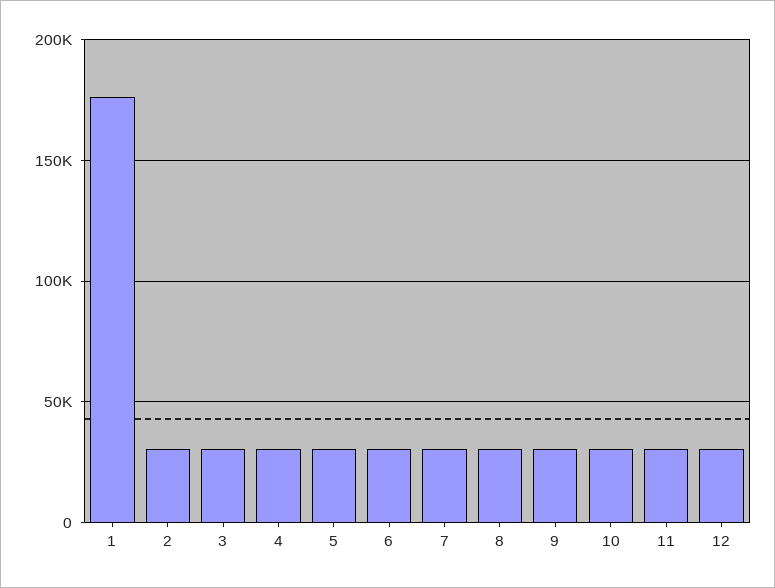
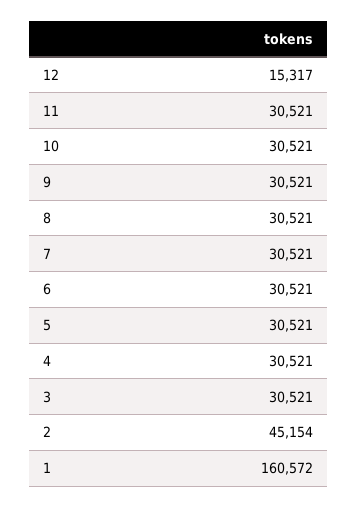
  {
-   "1": 175000,
+   "1": 160572,
-   "2": 30000,
+   "2": 45154,
    "3": 30521,
    "4": 30521,
    "5": 30521,
    "6": 30521,
    "7": 30521,
    "8": 30521,
    "9": 30521,
    "10": 30521,
    "11": 30521,
-   "12": 30000
+   "12": 15317
  }

